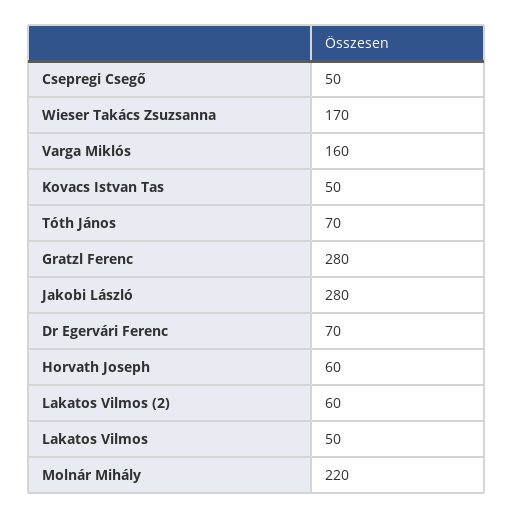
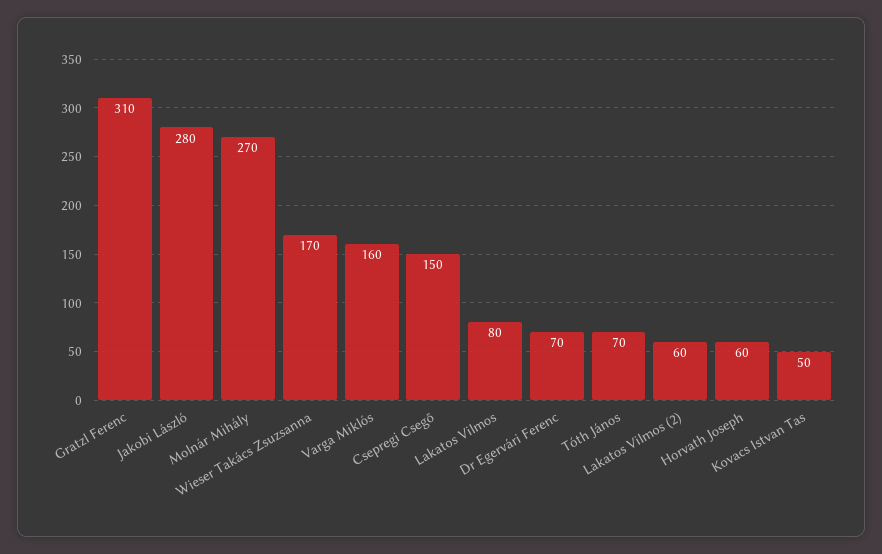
  {
-   "Csepregi Csegő": 50,
+   "Csepregi Csegő": 150,
    "Wieser Takács Zsuzsanna": 170,
    "Varga Miklós": 160,
    "Kovacs Istvan Tas": 50,
    "Tóth János": 70,
-   "Gratzl Ferenc": 280,
+   "Gratzl Ferenc": 310,
    "Jakobi László": 280,
    "Dr Egervári Ferenc": 70,
    "Horvath Joseph": 60,
    "Lakatos Vilmos (2)": 60,
-   "Lakatos Vilmos": 50,
+   "Lakatos Vilmos": 80,
-   "Molnár Mihály": 220
+   "Molnár Mihály": 270
  }

